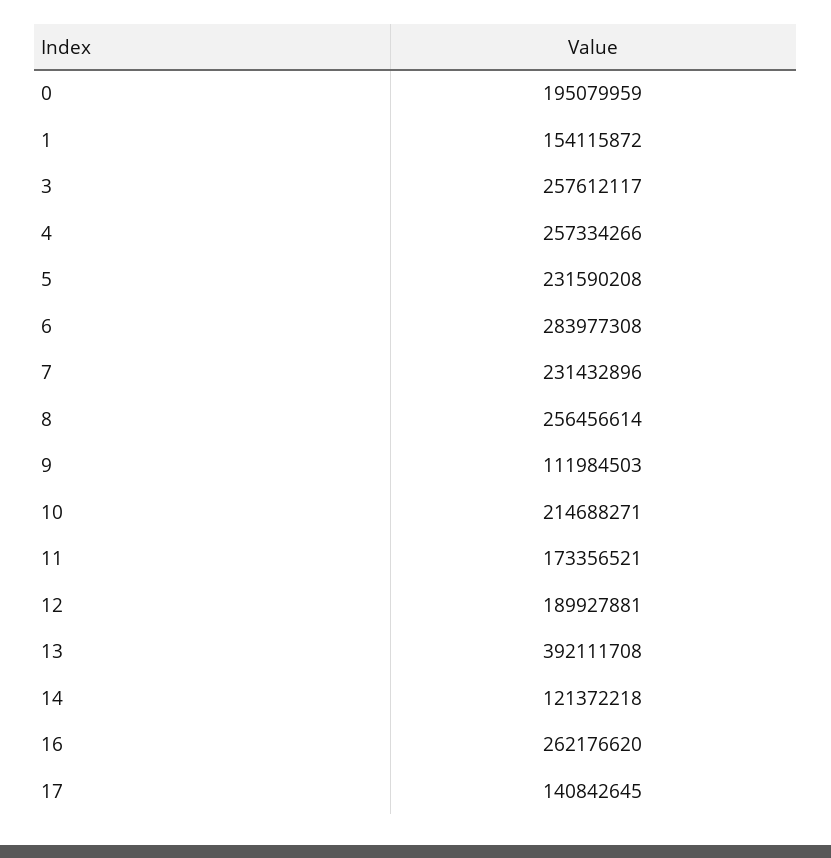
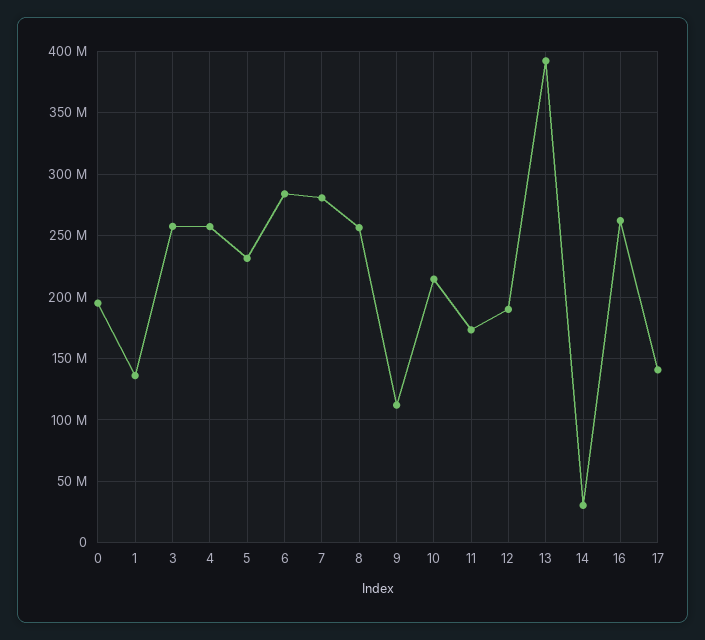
  {
    "0": 195079959,
-   "1": 154115872,
+   "1": 135000000,
    "3": 257612117,
    "4": 257334266,
    "5": 231590208,
    "6": 283977308,
-   "7": 231432896,
+   "7": 280000000,
    "8": 256456614,
    "9": 111984503,
    "10": 214688271,
    "11": 173356521,
    "12": 189927881,
    "13": 392111708,
-   "14": 121372218,
+   "14": 30000000,
    "16": 262176620,
    "17": 140842645
  }

